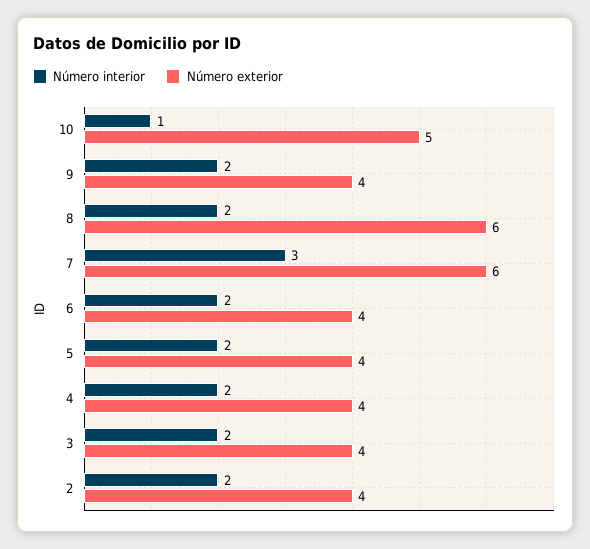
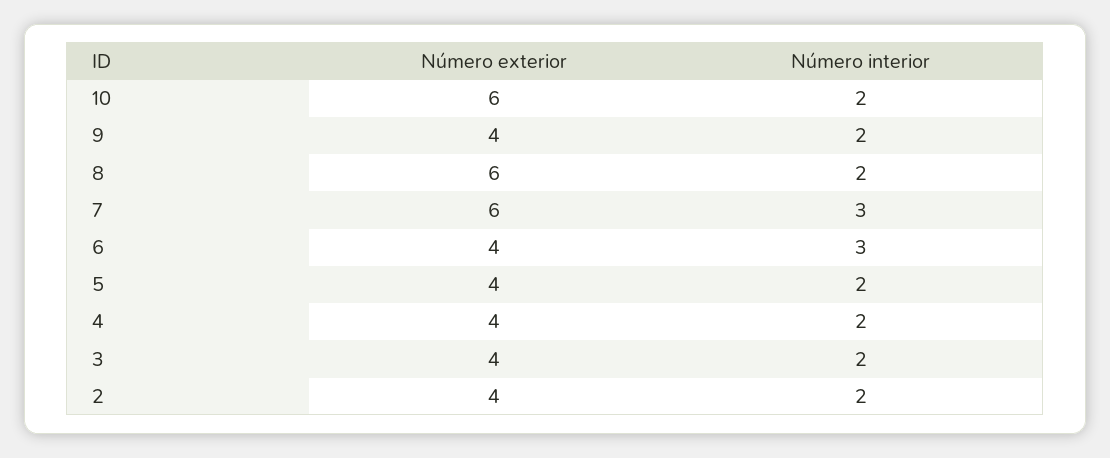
  {
    "Número interior": {
-     "10": 1,
+     "10": 2,
      "9": 2,
      "8": 2,
      "7": 3,
-     "6": 2,
+     "6": 3,
      "5": 2,
      "4": 2,
      "3": 2,
      "2": 2
    },
    "Número exterior": {
-     "10": 5,
+     "10": 6,
      "9": 4,
      "8": 6,
      "7": 6,
      "6": 4,
      "5": 4,
      "4": 4,
      "3": 4,
      "2": 4
    }
  }

